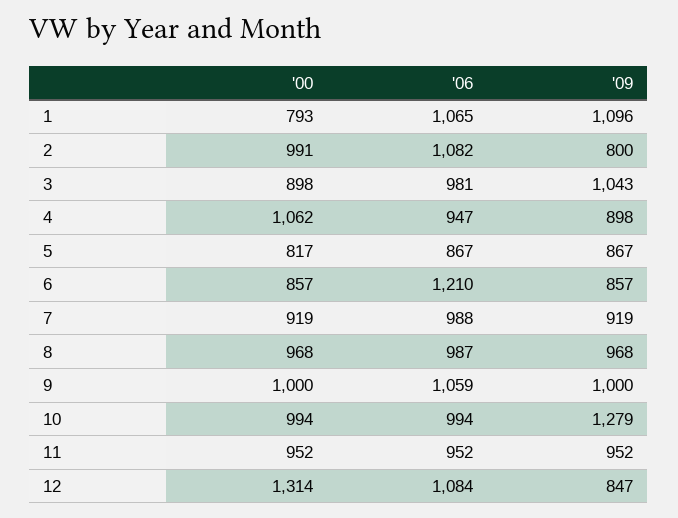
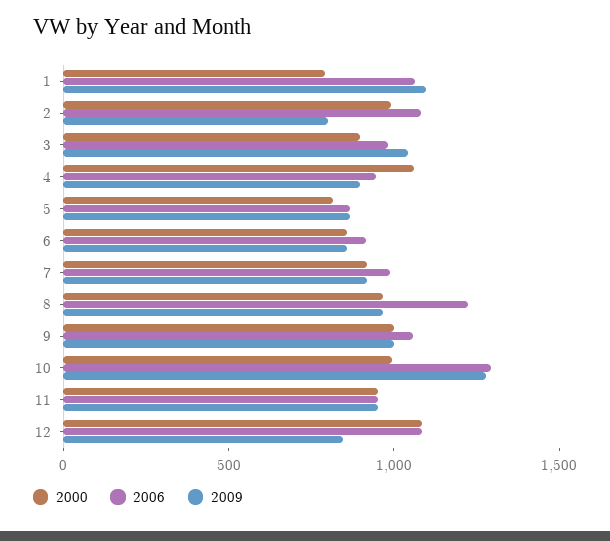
  {
    "'00": {
      "1": 793,
      "2": 991,
      "3": 898,
      "4": 1062,
      "5": 817,
      "6": 857,
      "7": 919,
      "8": 968,
      "9": 1000,
      "10": 994,
      "11": 952,
-     "12": 1314
+     "12": 1100
    },
    "'06": {
      "1": 1065,
      "2": 1082,
      "3": 981,
      "4": 947,
      "5": 867,
-     "6": 1210,
+     "6": 900,
      "7": 988,
-     "8": 987,
+     "8": 1200,
      "9": 1059,
-     "10": 994,
+     "10": 1300,
      "11": 952,
      "12": 1084
    },
    "'09": {
      "1": 1096,
      "2": 800,
      "3": 1043,
      "4": 898,
      "5": 867,
      "6": 857,
      "7": 919,
      "8": 968,
      "9": 1000,
      "10": 1279,
      "11": 952,
      "12": 847
    }
  }

